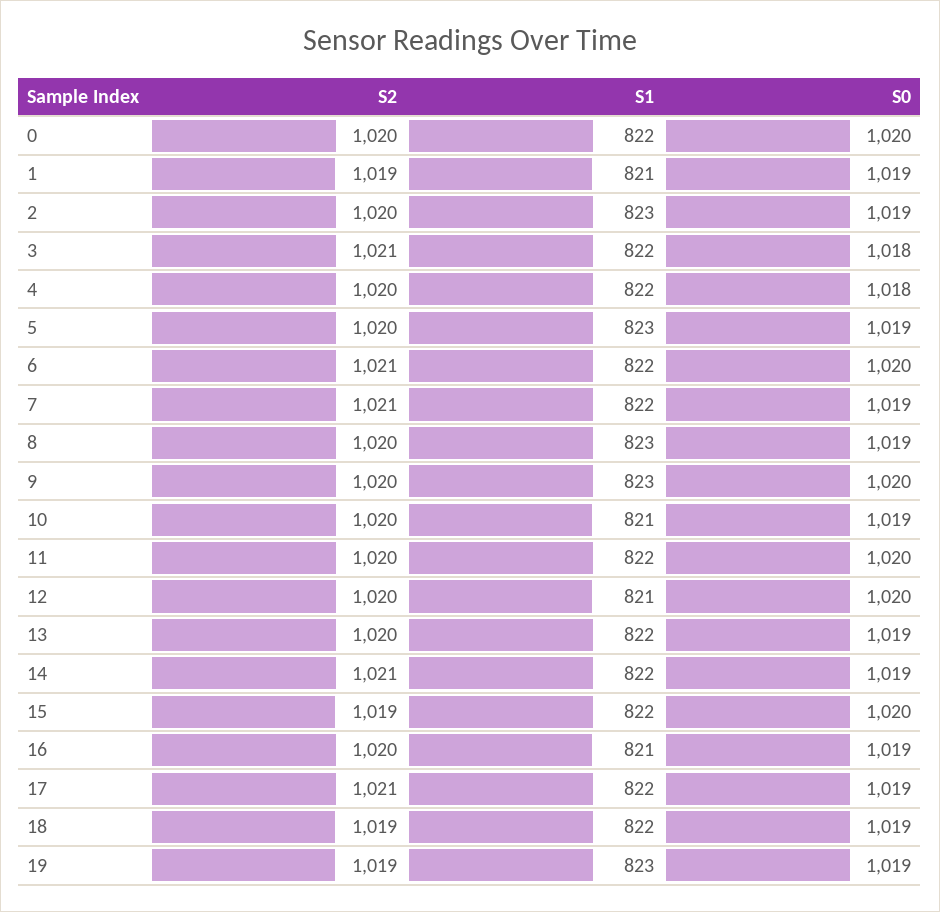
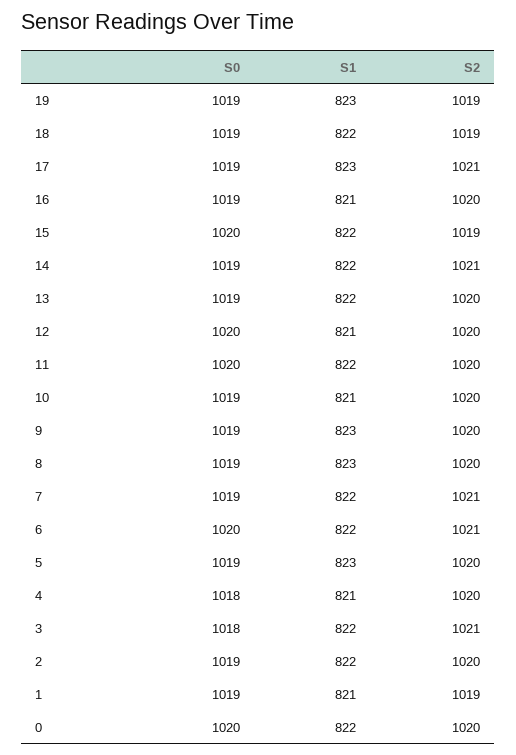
  {
    "S2": {
      "0": 1020,
      "1": 1019,
      "2": 1020,
      "3": 1021,
      "4": 1020,
      "5": 1020,
      "6": 1021,
      "7": 1021,
      "8": 1020,
      "9": 1020,
      "10": 1020,
      "11": 1020,
      "12": 1020,
      "13": 1020,
      "14": 1021,
      "15": 1019,
      "16": 1020,
      "17": 1021,
      "18": 1019,
      "19": 1019
    },
    "S1": {
      "0": 822,
      "1": 821,
-     "2": 823,
+     "2": 822,
      "3": 822,
-     "4": 822,
+     "4": 821,
      "5": 823,
      "6": 822,
      "7": 822,
      "8": 823,
      "9": 823,
      "10": 821,
      "11": 822,
      "12": 821,
      "13": 822,
      "14": 822,
      "15": 822,
      "16": 821,
-     "17": 822,
+     "17": 823,
      "18": 822,
      "19": 823
    },
    "S0": {
      "0": 1020,
      "1": 1019,
      "2": 1019,
      "3": 1018,
      "4": 1018,
      "5": 1019,
      "6": 1020,
      "7": 1019,
      "8": 1019,
-     "9": 1020,
+     "9": 1019,
      "10": 1019,
      "11": 1020,
      "12": 1020,
      "13": 1019,
      "14": 1019,
      "15": 1020,
      "16": 1019,
      "17": 1019,
      "18": 1019,
      "19": 1019
    }
  }

